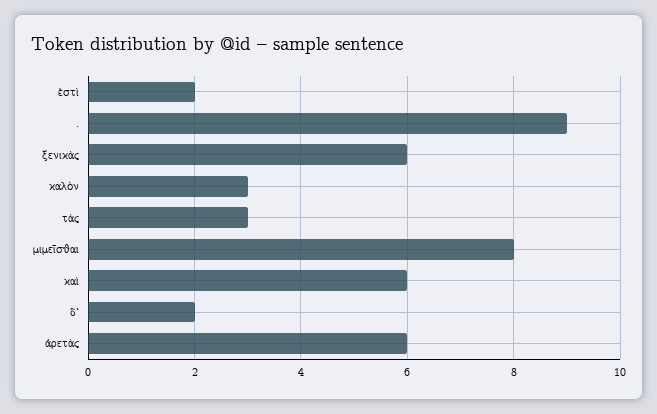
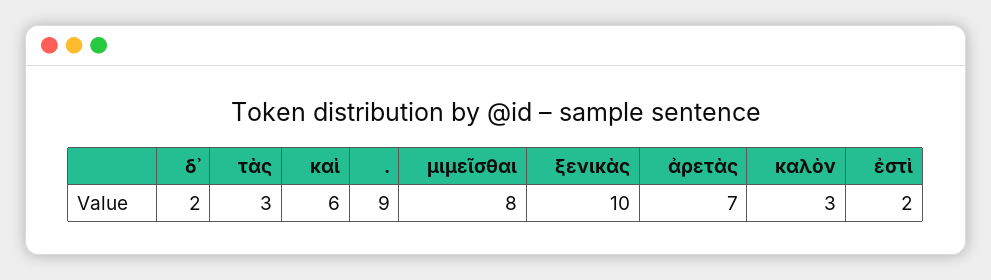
  {
    "ἐστὶ": 2,
    ".": 9,
-   "ξενικὰς": 6,
+   "ξενικὰς": 10,
    "καλὸν": 3,
    "τὰς": 3,
    "μιμεῖσθαι": 8,
    "καὶ": 6,
    "δ᾽": 2,
-   "ἀρετὰς": 6
+   "ἀρετὰς": 7
  }

